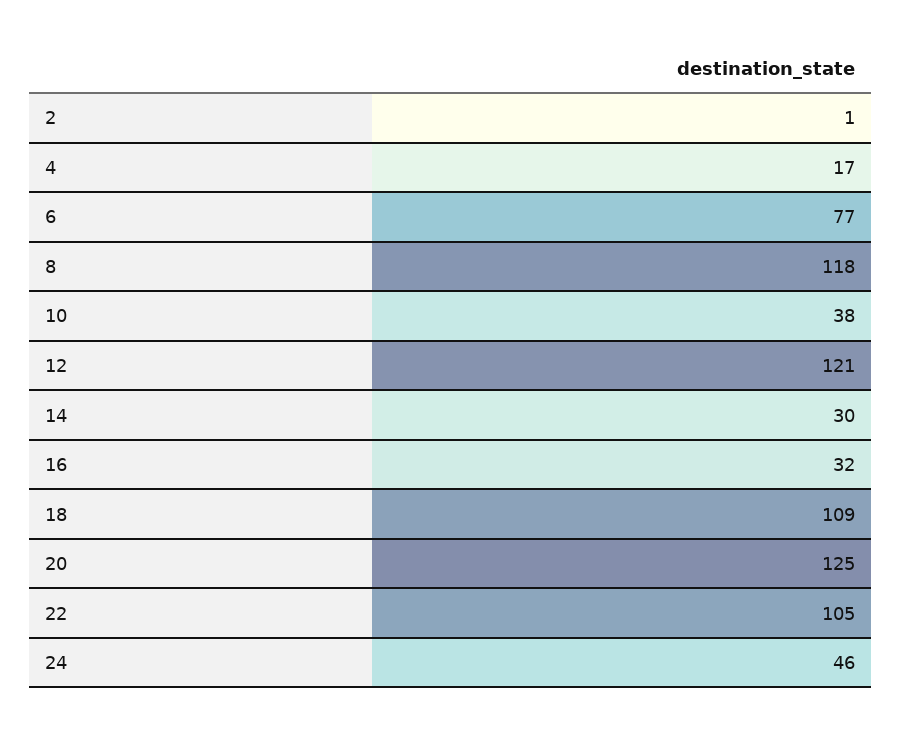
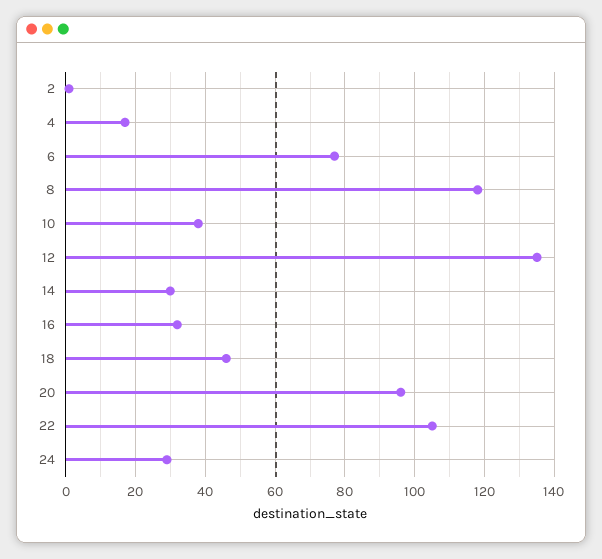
  {
    "2": 1,
    "4": 17,
    "6": 77,
    "8": 118,
    "10": 38,
-   "12": 121,
+   "12": 135,
    "14": 30,
    "16": 32,
-   "18": 109,
+   "18": 45,
-   "20": 125,
+   "20": 95,
    "22": 105,
-   "24": 46
+   "24": 30
  }

